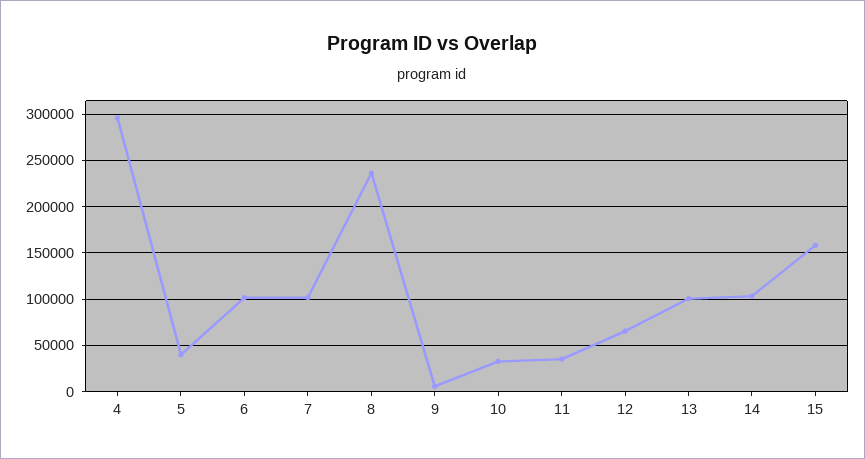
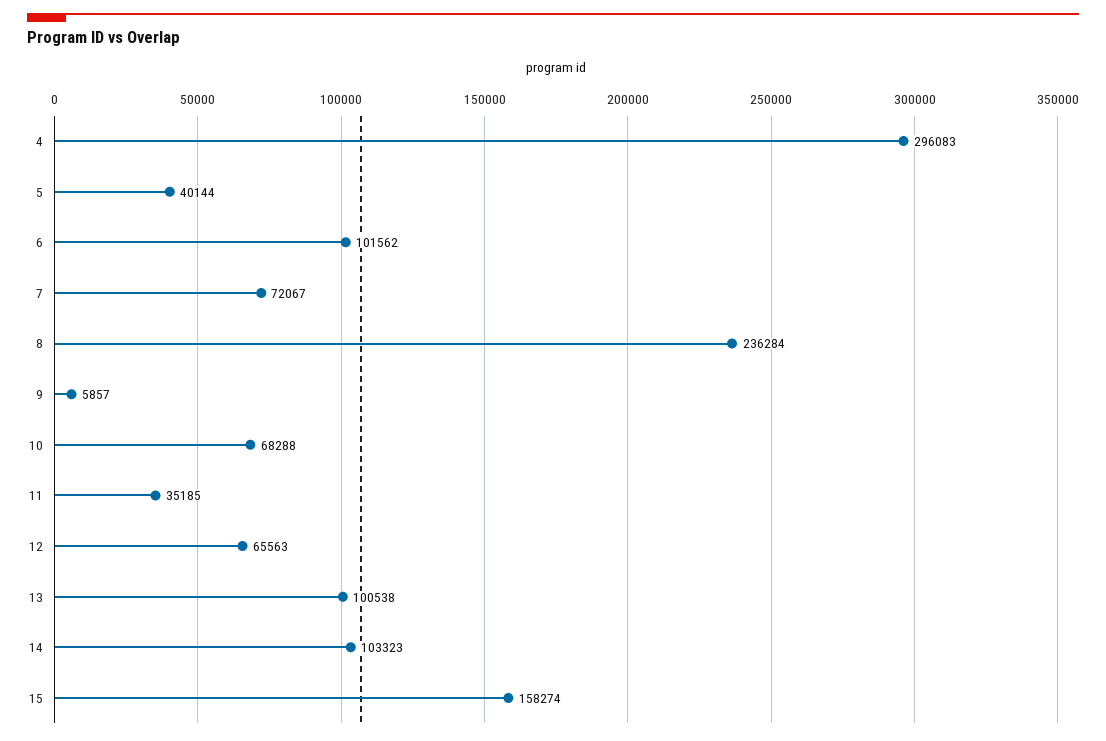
  {
    "4": 296083,
    "5": 40144,
    "6": 101562,
-   "7": 100000,
+   "7": 72067,
    "8": 236284,
    "9": 5857,
-   "10": 30000,
+   "10": 68288,
    "11": 35185,
    "12": 65563,
    "13": 100538,
    "14": 103323,
    "15": 158274
  }

